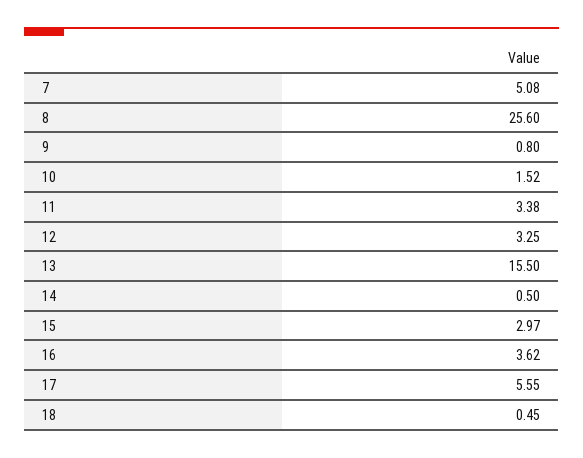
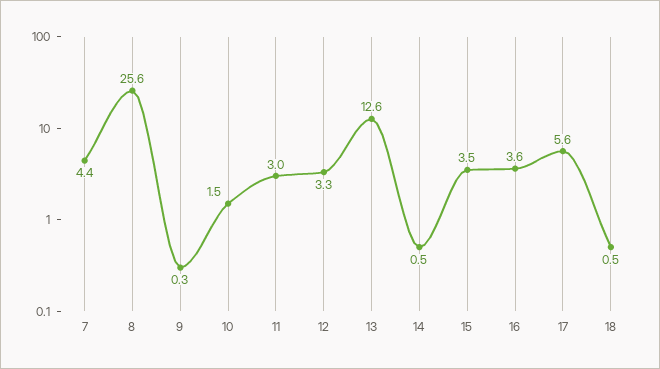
  {
-   "7": 5.08,
+   "7": 4.4,
    "8": 25.6,
-   "9": 0.8,
+   "9": 0.3,
    "10": 1.52,
-   "11": 3.38,
+   "11": 3,
    "12": 3.25,
-   "13": 15.5,
+   "13": 12.6,
    "14": 0.5,
-   "15": 2.97,
+   "15": 3.5,
    "16": 3.62,
    "17": 5.55,
    "18": 0.45
  }

